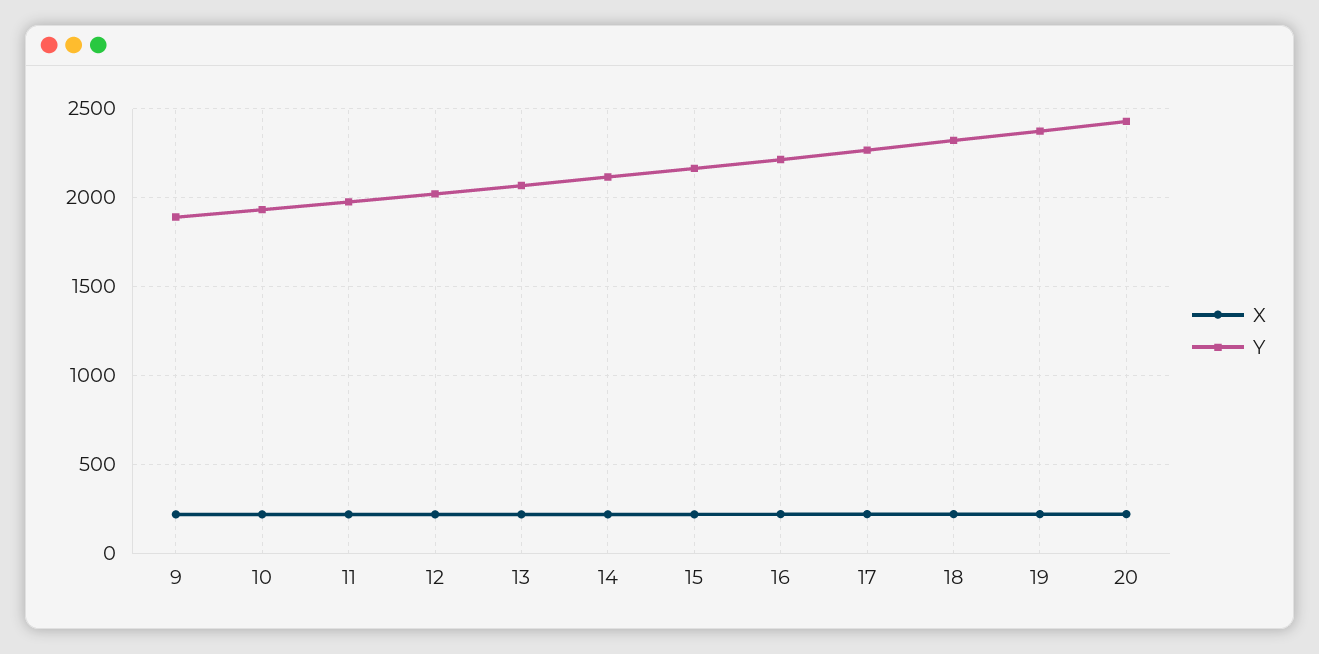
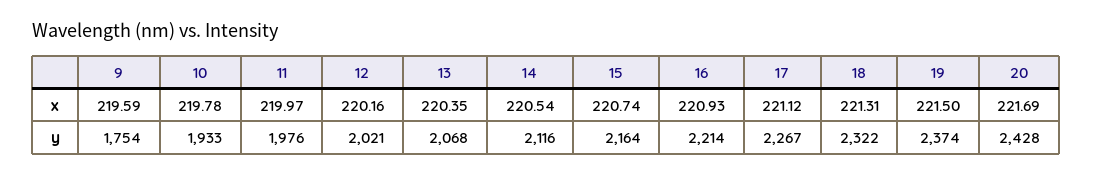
  {
    "X": {
      "9": 219.59,
      "10": 219.78,
      "11": 219.97,
      "12": 220.16,
      "13": 220.35,
      "14": 220.54,
      "15": 220.74,
      "16": 220.93,
      "17": 221.12,
      "18": 221.31,
      "19": 221.5,
      "20": 221.69
    },
    "Y": {
-     "9": 1900,
+     "9": 1754,
      "10": 1933,
      "11": 1976,
      "12": 2021,
      "13": 2068,
      "14": 2116,
      "15": 2164,
      "16": 2214,
      "17": 2267,
      "18": 2322,
      "19": 2374,
      "20": 2428
    }
  }

